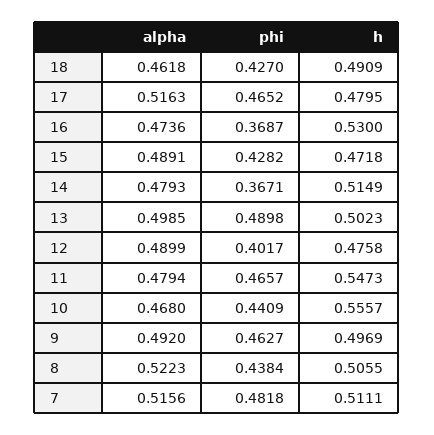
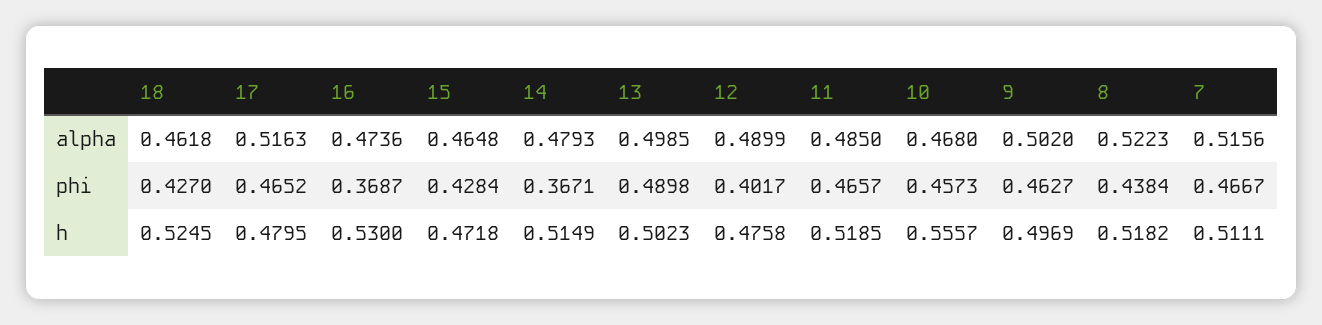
  {
    "alpha": {
      "18": 0.4618,
      "17": 0.5163,
      "16": 0.4736,
-     "15": 0.4891,
+     "15": 0.4648,
      "14": 0.4793,
      "13": 0.4985,
      "12": 0.4899,
-     "11": 0.4794,
+     "11": 0.485,
      "10": 0.468,
-     "9": 0.492,
+     "9": 0.502,
      "8": 0.5223,
      "7": 0.5156
    },
    "phi": {
      "18": 0.427,
      "17": 0.4652,
      "16": 0.3687,
-     "15": 0.4282,
+     "15": 0.4284,
      "14": 0.3671,
      "13": 0.4898,
      "12": 0.4017,
      "11": 0.4657,
-     "10": 0.4409,
+     "10": 0.4573,
      "9": 0.4627,
      "8": 0.4384,
-     "7": 0.4818
+     "7": 0.4667
    },
    "h": {
-     "18": 0.4909,
+     "18": 0.5245,
      "17": 0.4795,
      "16": 0.53,
      "15": 0.4718,
      "14": 0.5149,
      "13": 0.5023,
      "12": 0.4758,
-     "11": 0.5473,
+     "11": 0.5185,
      "10": 0.5557,
      "9": 0.4969,
-     "8": 0.5055,
+     "8": 0.5182,
      "7": 0.5111
    }
  }

